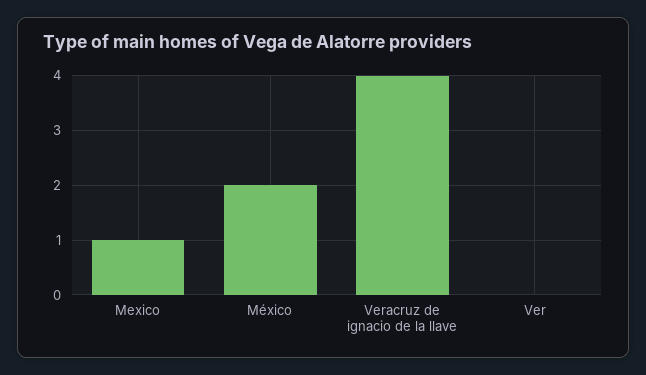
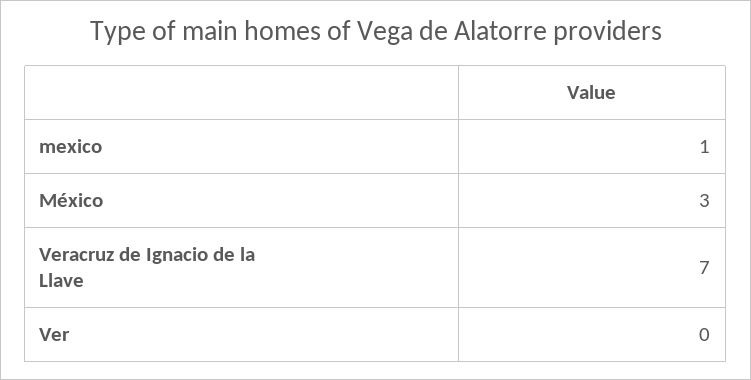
  {
    "Mexico": 1,
-   "México": 2,
+   "México": 3,
-   "Veracruz de ignacio de la llave": 4,
+   "Veracruz de ignacio de la llave": 7,
    "Ver": 0
  }

